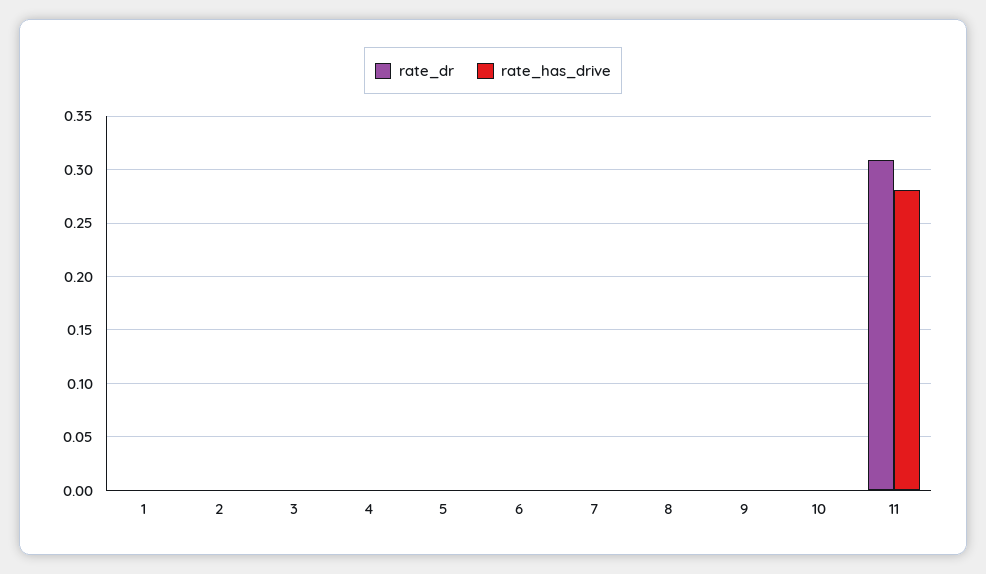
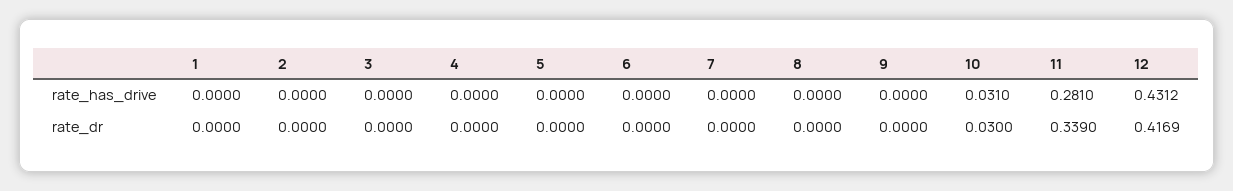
  {
    "rate_dr": {
      "1": 0,
      "2": 0,
      "3": 0,
      "4": 0,
      "5": 0,
      "6": 0,
      "7": 0,
      "8": 0,
      "9": 0,
-     "10": 0,
+     "10": 0.03,
-     "11": 0.31
+     "11": 0.339,
+     "12": 0.4169
    },
    "rate_has_drive": {
      "1": 0,
      "2": 0,
      "3": 0,
      "4": 0,
      "5": 0,
      "6": 0,
      "7": 0,
      "8": 0,
      "9": 0,
-     "10": 0,
+     "10": 0.031,
-     "11": 0.281
+     "11": 0.281,
+     "12": 0.4312
    }
  }

